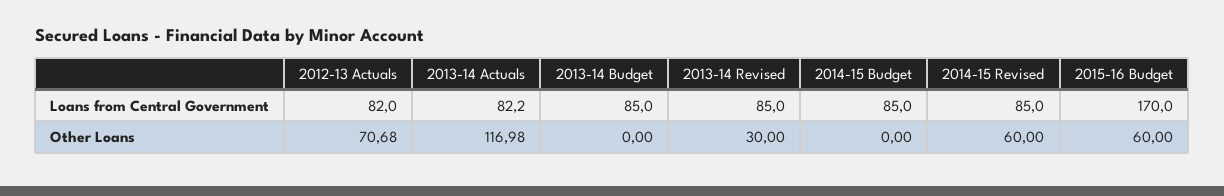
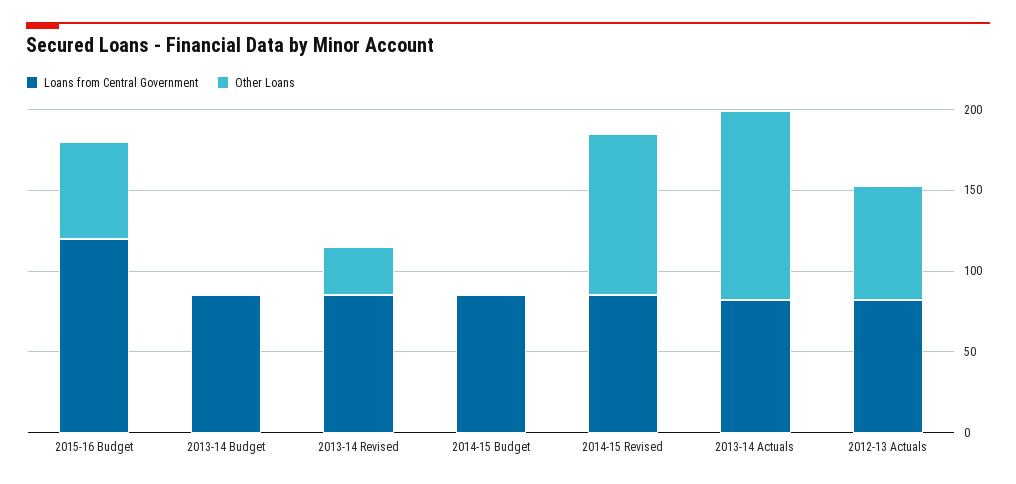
  {
    "Loans from Central Government": {
      "2012-13 Actuals": 82,
      "2013-14 Actuals": 82.2,
      "2013-14 Budget": 85,
      "2013-14 Revised": 85,
      "2014-15 Budget": 85,
      "2014-15 Revised": 85,
-     "2015-16 Budget": 170
+     "2015-16 Budget": 120
    },
    "Other Loans": {
      "2012-13 Actuals": 70.68,
      "2013-14 Actuals": 116.98,
      "2013-14 Budget": 0,
      "2013-14 Revised": 30,
      "2014-15 Budget": 0,
-     "2014-15 Revised": 60,
+     "2014-15 Revised": 100,
      "2015-16 Budget": 60
    }
  }

